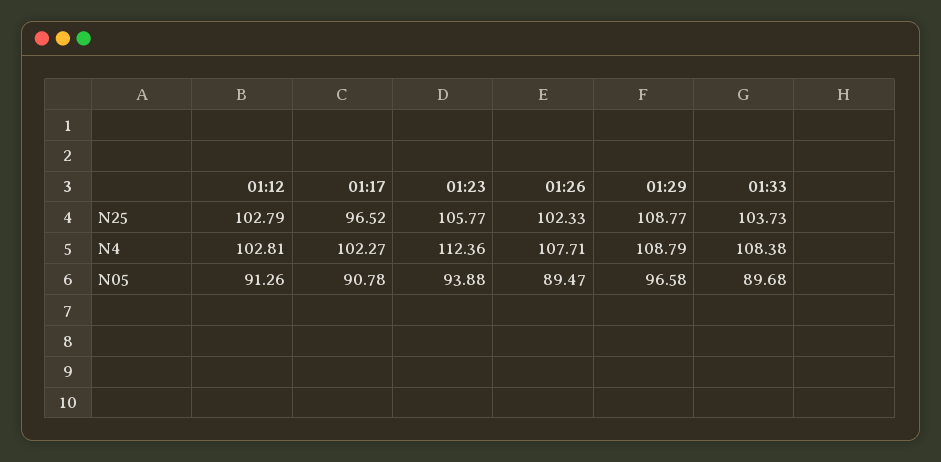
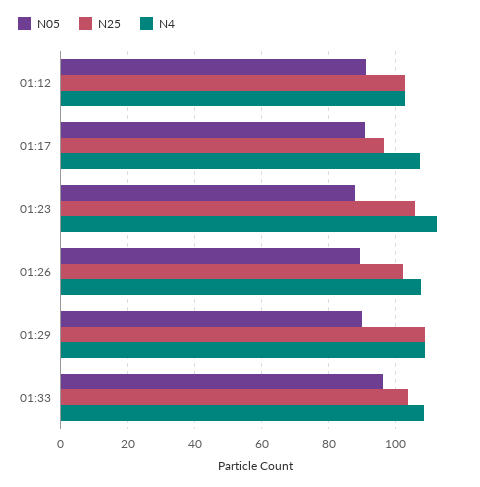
  {
    "N25": {
      "01:12": 102.79,
      "01:17": 96.52,
      "01:23": 105.77,
      "01:26": 102.33,
      "01:29": 108.77,
      "01:33": 103.73
    },
    "N4": {
      "01:12": 102.81,
-     "01:17": 102.27,
+     "01:17": 108,
      "01:23": 112.36,
      "01:26": 107.71,
      "01:29": 108.79,
      "01:33": 108.38
    },
    "N05": {
      "01:12": 91.26,
      "01:17": 90.78,
-     "01:23": 93.88,
+     "01:23": 88,
      "01:26": 89.47,
-     "01:29": 96.58,
+     "01:29": 90,
-     "01:33": 89.68
+     "01:33": 96
    }
  }

